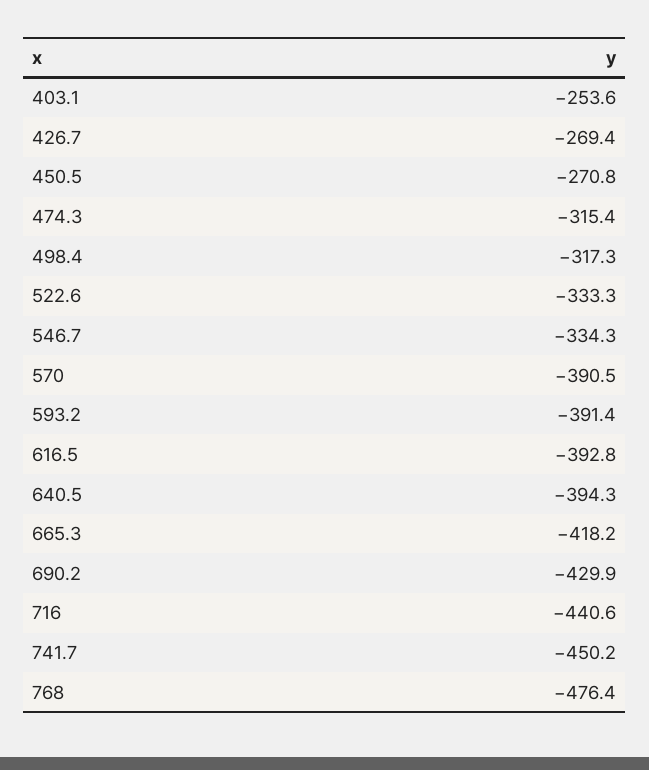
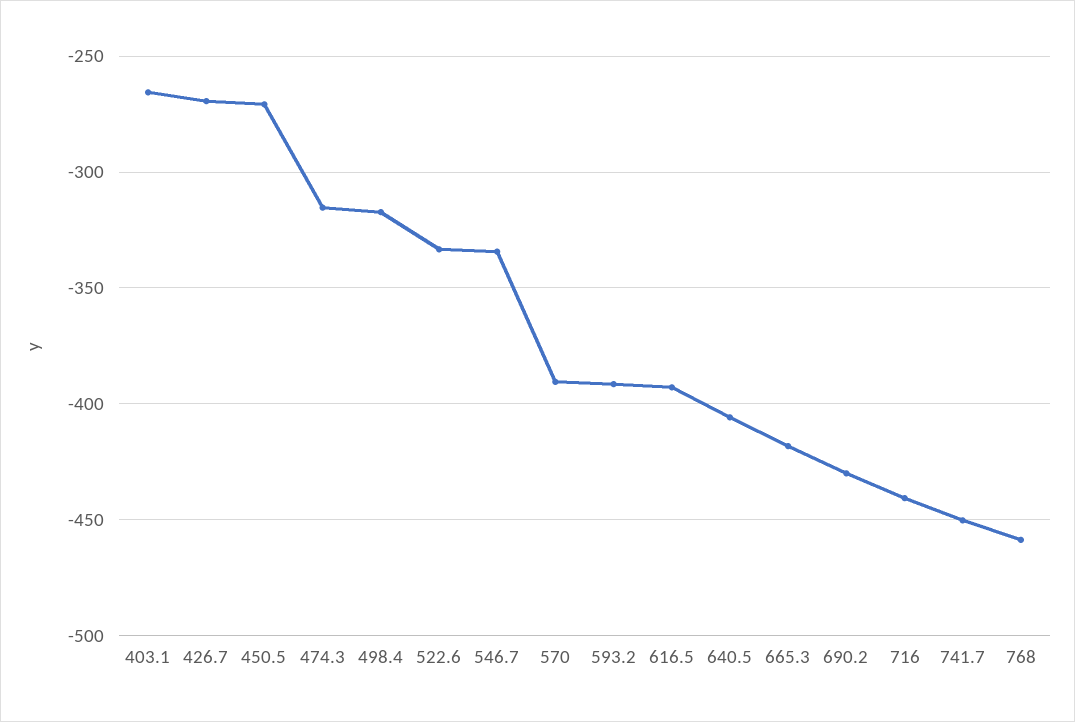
  {
-   "403.1": -253.6,
+   "403.1": -265,
    "426.7": -269.4,
    "450.5": -270.8,
    "474.3": -315.4,
    "498.4": -317.3,
    "522.6": -333.3,
    "546.7": -334.3,
    "570": -390.5,
    "593.2": -391.4,
    "616.5": -392.8,
-   "640.5": -394.3,
+   "640.5": -405,
    "665.3": -418.2,
    "690.2": -429.9,
    "716": -440.6,
    "741.7": -450.2,
-   "768": -476.4
+   "768": -460
  }

